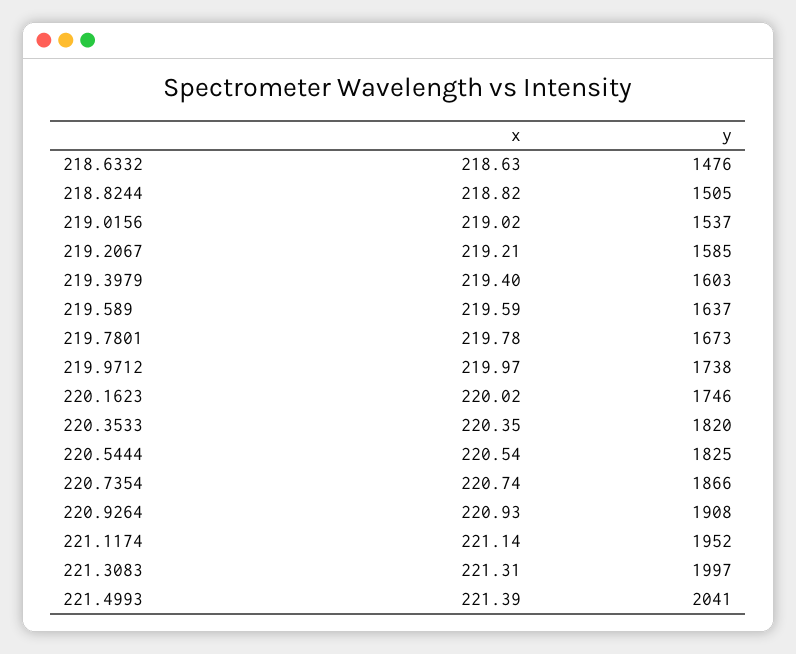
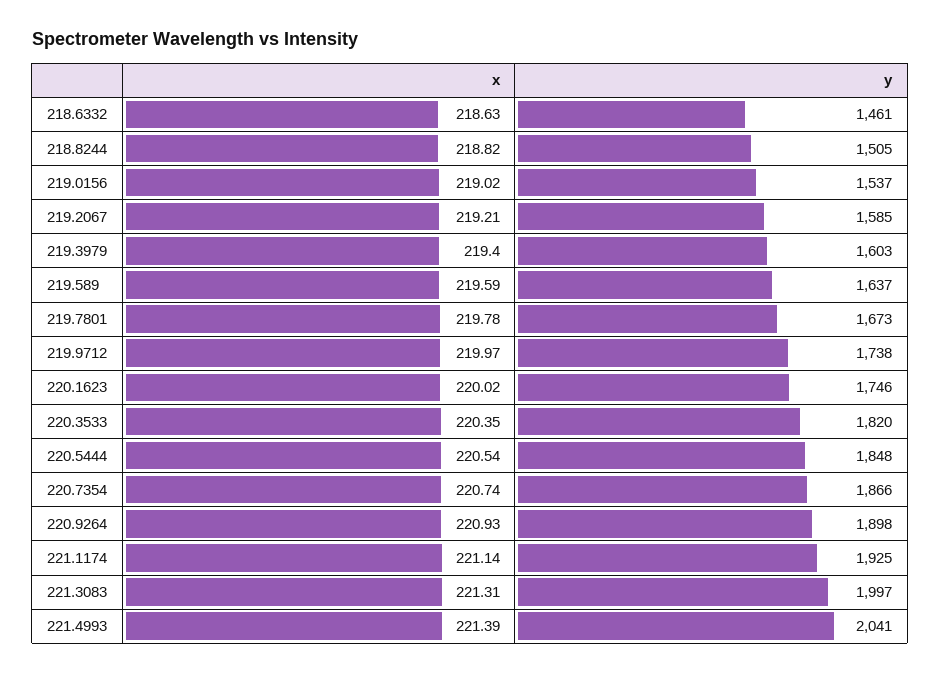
  {
    "x": {
      "218.6332": 218.63,
      "218.8244": 218.82,
      "219.0156": 219.02,
      "219.2067": 219.21,
      "219.3979": 219.4,
      "219.589": 219.59,
      "219.7801": 219.78,
      "219.9712": 219.97,
      "220.1623": 220.02,
      "220.3533": 220.35,
      "220.5444": 220.54,
      "220.7354": 220.74,
      "220.9264": 220.93,
      "221.1174": 221.14,
      "221.3083": 221.31,
      "221.4993": 221.39
    },
    "y": {
-     "218.6332": 1476,
+     "218.6332": 1461,
      "218.8244": 1505,
      "219.0156": 1537,
      "219.2067": 1585,
      "219.3979": 1603,
      "219.589": 1637,
      "219.7801": 1673,
      "219.9712": 1738,
      "220.1623": 1746,
      "220.3533": 1820,
-     "220.5444": 1825,
+     "220.5444": 1848,
      "220.7354": 1866,
-     "220.9264": 1908,
+     "220.9264": 1898,
-     "221.1174": 1952,
+     "221.1174": 1925,
      "221.3083": 1997,
      "221.4993": 2041
    }
  }

